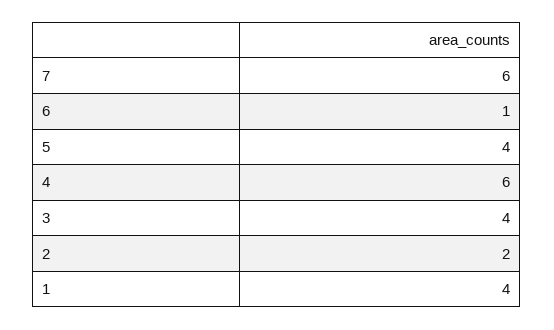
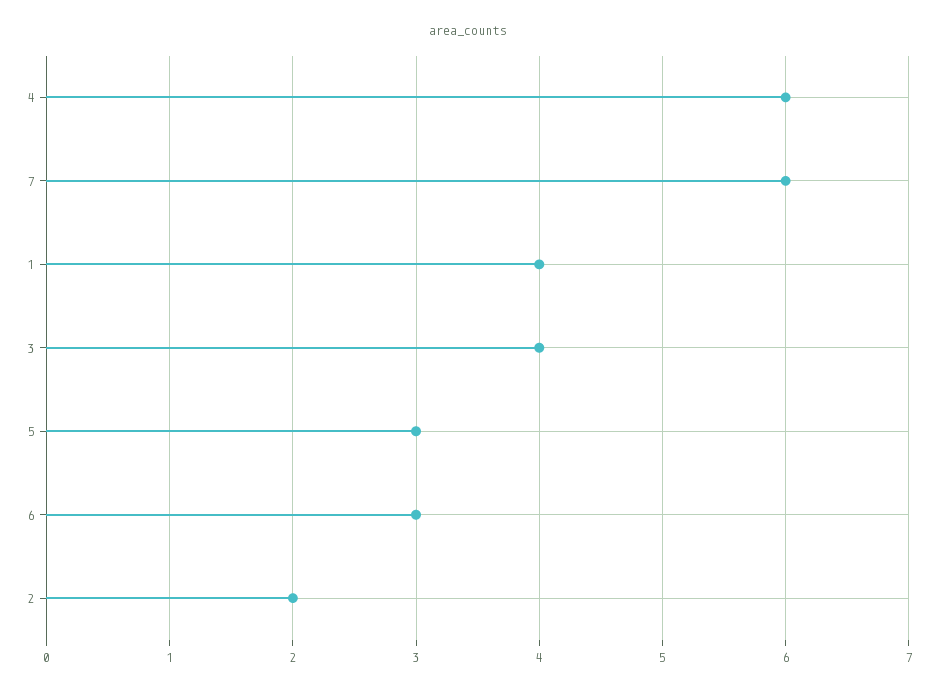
  {
    "7": 6,
-   "6": 1,
+   "6": 3,
-   "5": 4,
+   "5": 3,
    "4": 6,
    "3": 4,
    "2": 2,
    "1": 4
  }

